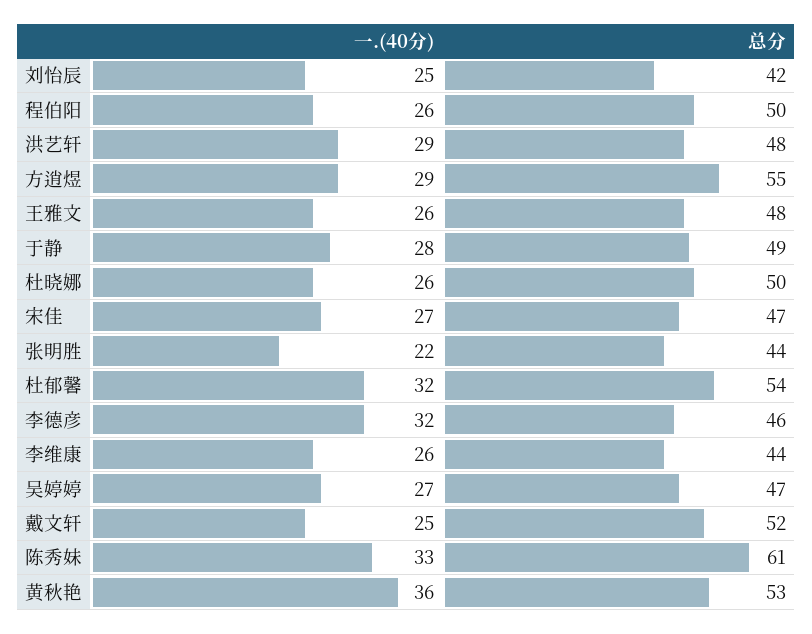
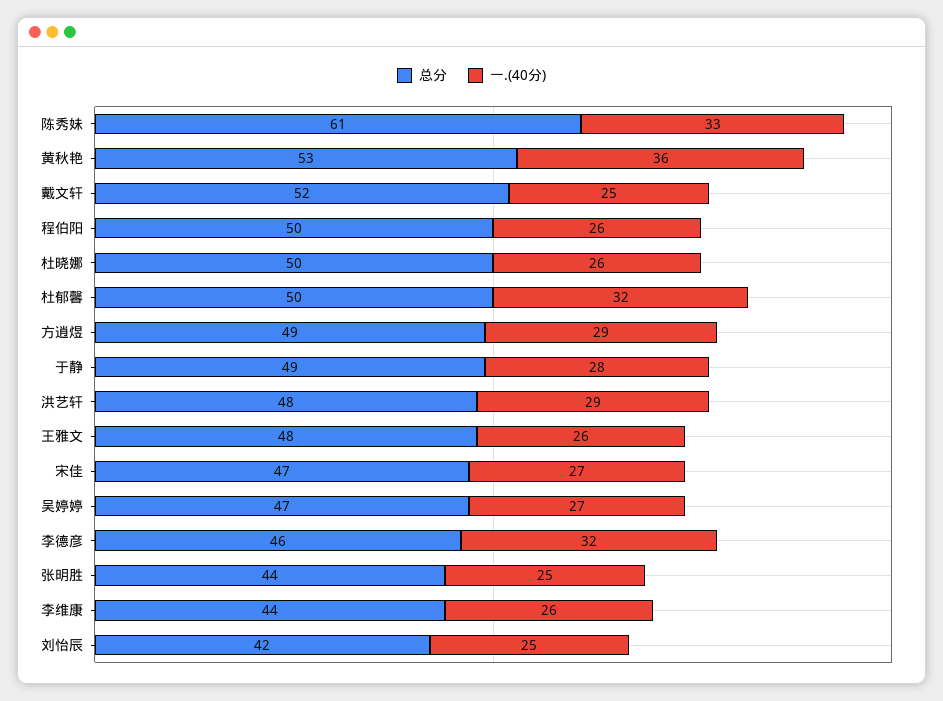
  {
    "一.(40分)": {
      "刘怡辰": 25,
      "程伯阳": 26,
      "洪艺轩": 29,
      "方逍煜": 29,
      "王雅文": 26,
      "于静": 28,
      "杜晓娜": 26,
      "宋佳": 27,
-     "张明胜": 22,
+     "张明胜": 25,
      "杜郁馨": 32,
      "李德彦": 32,
      "李维康": 26,
      "吴婷婷": 27,
      "戴文轩": 25,
      "陈秀妹": 33,
      "黄秋艳": 36
    },
    "总分": {
      "刘怡辰": 42,
      "程伯阳": 50,
      "洪艺轩": 48,
-     "方逍煜": 55,
+     "方逍煜": 49,
      "王雅文": 48,
      "于静": 49,
      "杜晓娜": 50,
      "宋佳": 47,
      "张明胜": 44,
-     "杜郁馨": 54,
+     "杜郁馨": 50,
      "李德彦": 46,
      "李维康": 44,
      "吴婷婷": 47,
      "戴文轩": 52,
      "陈秀妹": 61,
      "黄秋艳": 53
    }
  }

